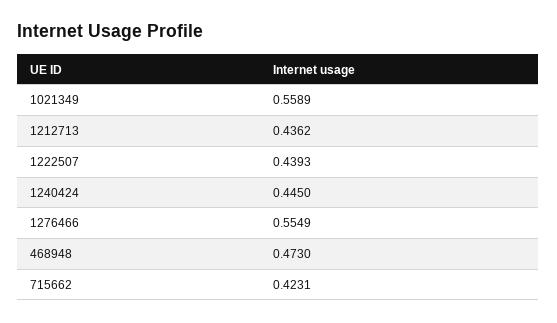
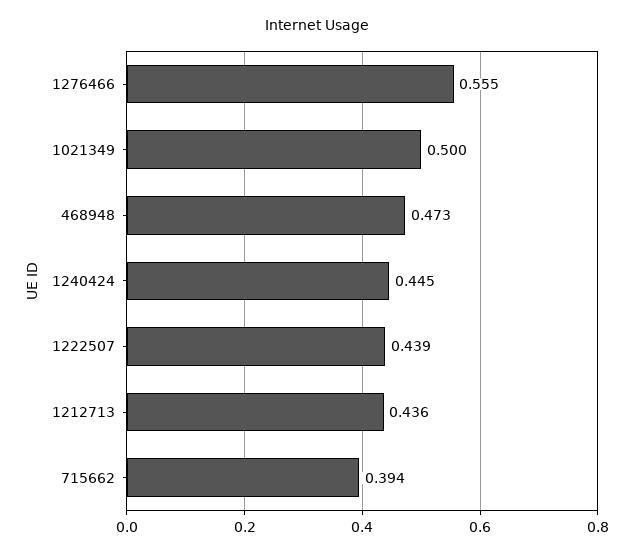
  {
-   "1021349": 0.5589,
+   "1021349": 0.5,
    "1212713": 0.4362,
    "1222507": 0.4393,
    "1240424": 0.445,
    "1276466": 0.5549,
    "468948": 0.473,
-   "715662": 0.4231
+   "715662": 0.394
  }

